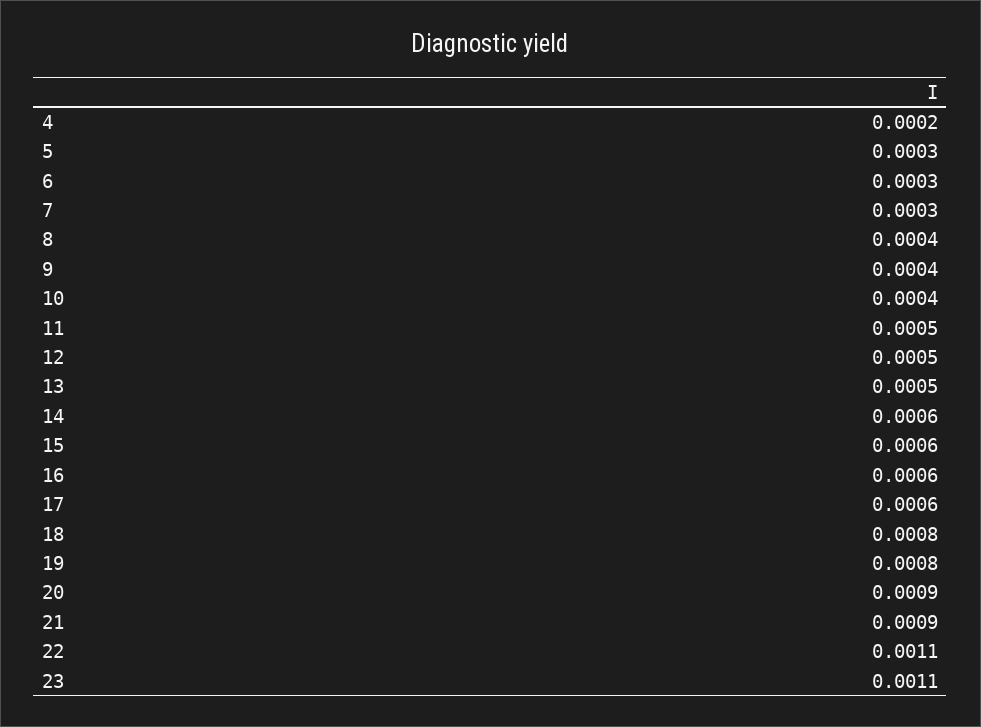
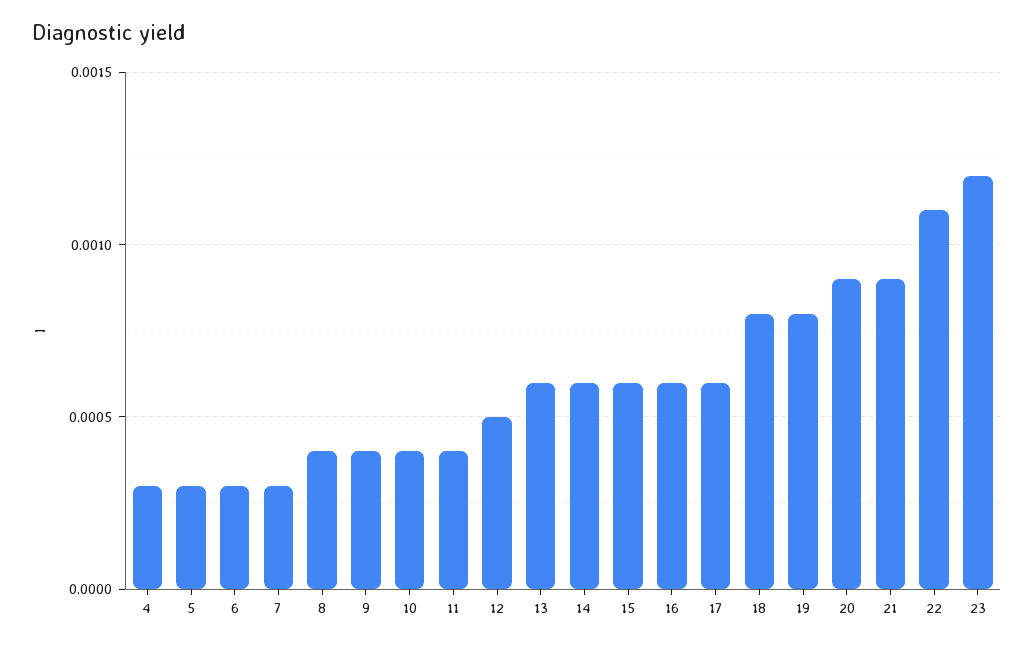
  {
-   "4": 0.0002,
+   "4": 0.0003,
    "5": 0.0003,
    "6": 0.0003,
    "7": 0.0003,
    "8": 0.0004,
    "9": 0.0004,
    "10": 0.0004,
-   "11": 0.0005,
+   "11": 0.0004,
    "12": 0.0005,
-   "13": 0.0005,
+   "13": 0.0006,
    "14": 0.0006,
    "15": 0.0006,
    "16": 0.0006,
    "17": 0.0006,
    "18": 0.0008,
    "19": 0.0008,
    "20": 0.0009,
    "21": 0.0009,
    "22": 0.0011,
-   "23": 0.0011
+   "23": 0.0012
  }

